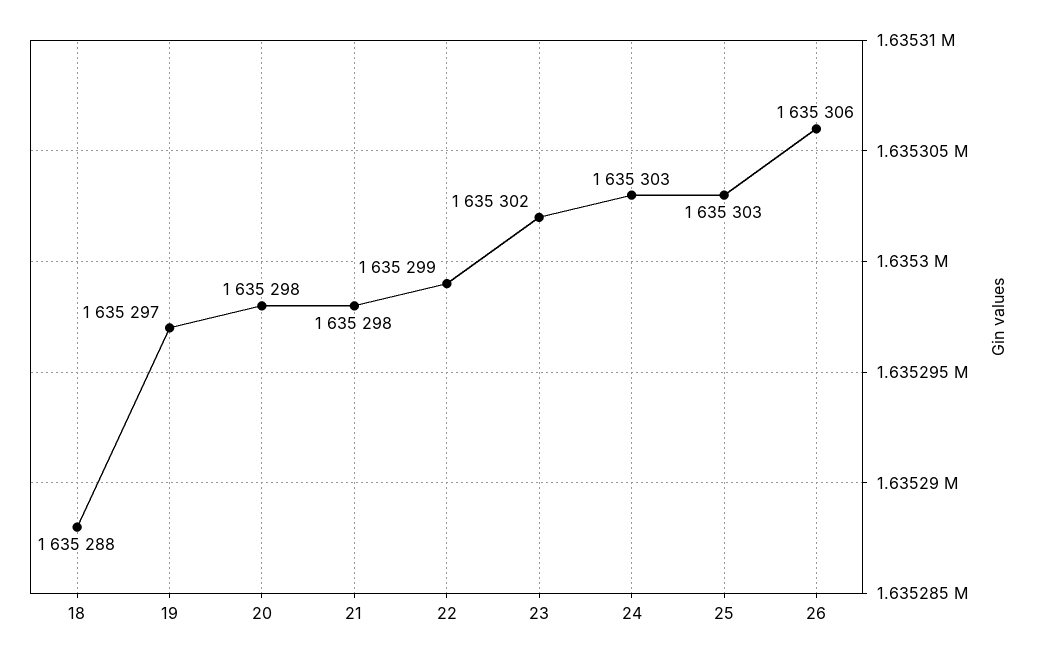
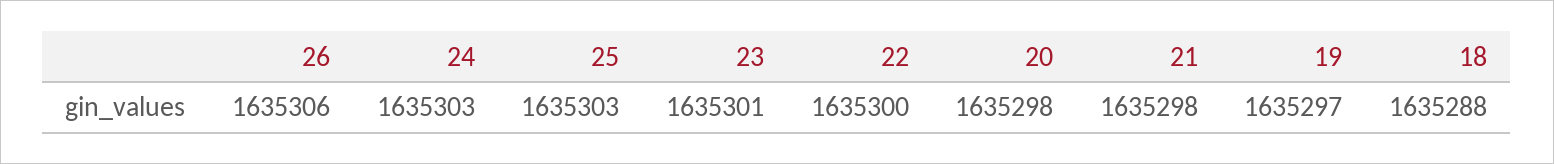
  {
    "18": 1635288,
    "19": 1635297,
    "20": 1635298,
    "21": 1635298,
-   "22": 1635299,
+   "22": 1635300,
-   "23": 1635302,
+   "23": 1635301,
    "24": 1635303,
    "25": 1635303,
    "26": 1635306
  }

